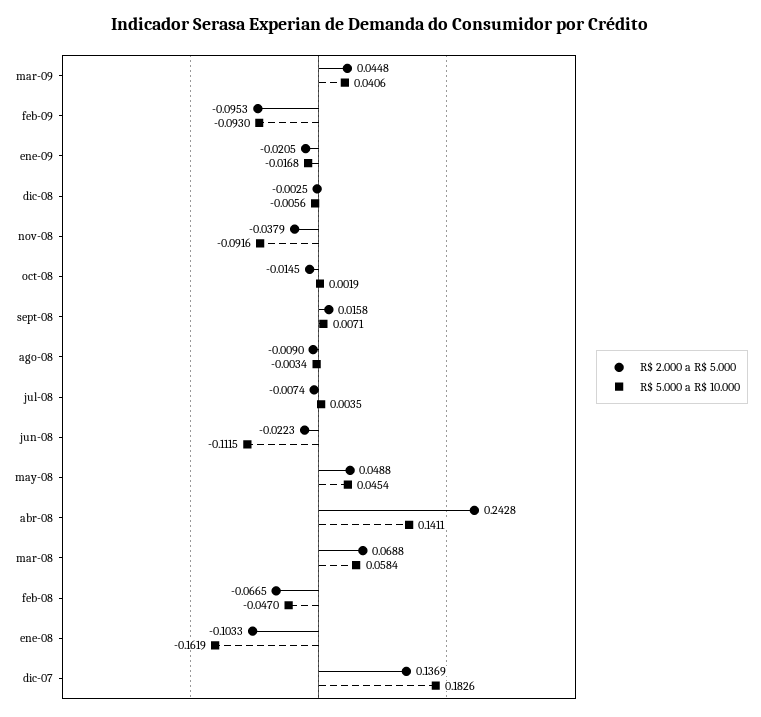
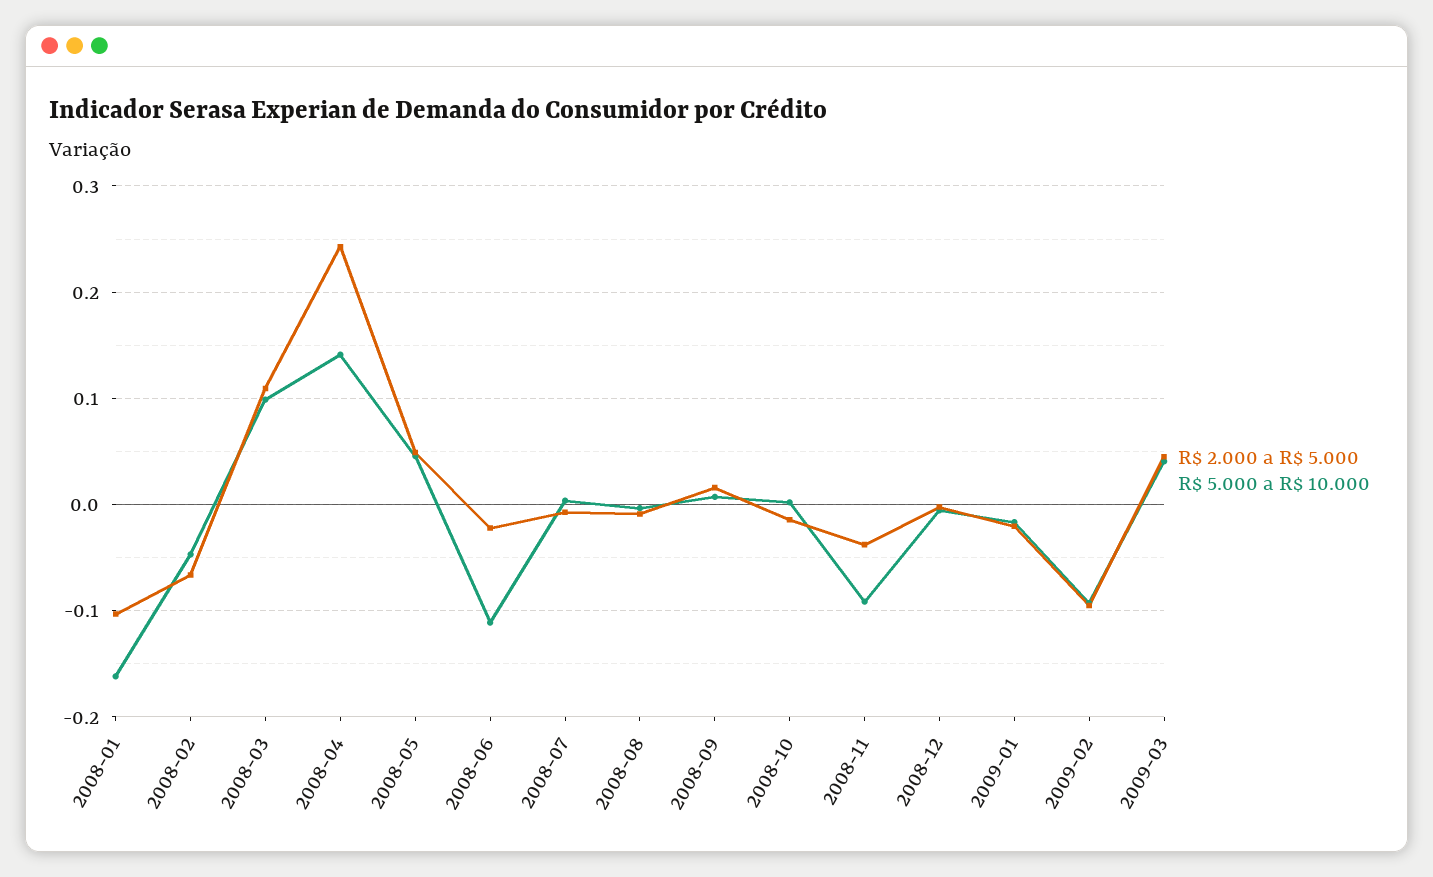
  {
    "R$ 2.000 a R$ 5.000": {
      "mar-09": 0.0448,
      "feb-09": -0.0953,
      "ene-09": -0.0205,
      "dic-08": -0.0025,
      "nov-08": -0.0379,
      "oct-08": -0.0145,
      "sept-08": 0.0158,
      "ago-08": -0.009,
      "jul-08": -0.0074,
      "jun-08": -0.0223,
      "may-08": 0.0488,
      "abr-08": 0.2428,
-     "mar-08": 0.0688,
+     "mar-08": 0.11,
      "feb-08": -0.0665,
-     "ene-08": -0.1033,
+     "ene-08": -0.1033
-     "dic-07": 0.1369
    },
    "R$ 5.000 a R$ 10.000": {
      "mar-09": 0.0406,
      "feb-09": -0.093,
      "ene-09": -0.0168,
      "dic-08": -0.0056,
      "nov-08": -0.0916,
      "oct-08": 0.0019,
      "sept-08": 0.0071,
      "ago-08": -0.0034,
      "jul-08": 0.0035,
      "jun-08": -0.1115,
      "may-08": 0.0454,
      "abr-08": 0.1411,
-     "mar-08": 0.0584,
+     "mar-08": 0.1,
      "feb-08": -0.047,
-     "ene-08": -0.1619,
+     "ene-08": -0.1619
-     "dic-07": 0.1826
    }
  }

